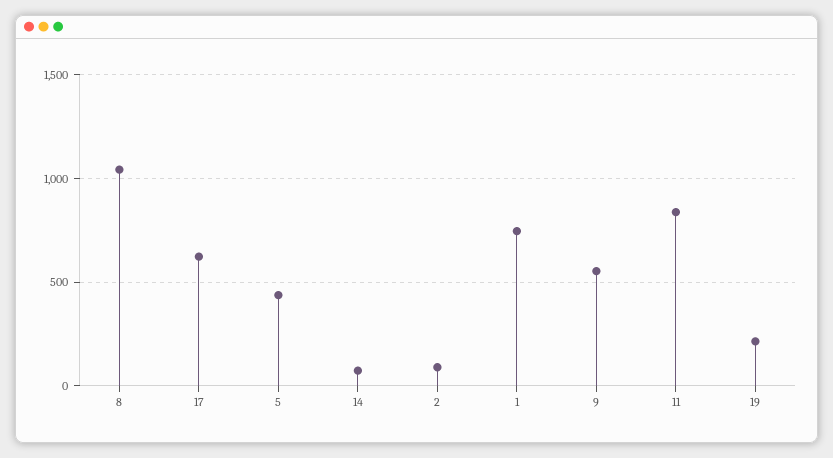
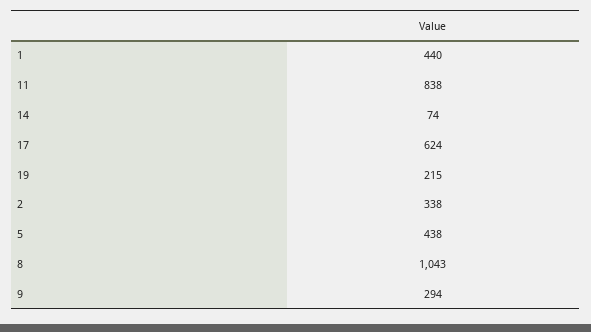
  {
    "8": 1043,
    "17": 624,
    "5": 438,
    "14": 74,
-   "2": 100,
+   "2": 338,
-   "1": 750,
+   "1": 440,
-   "9": 550,
+   "9": 294,
    "11": 838,
    "19": 215
  }

